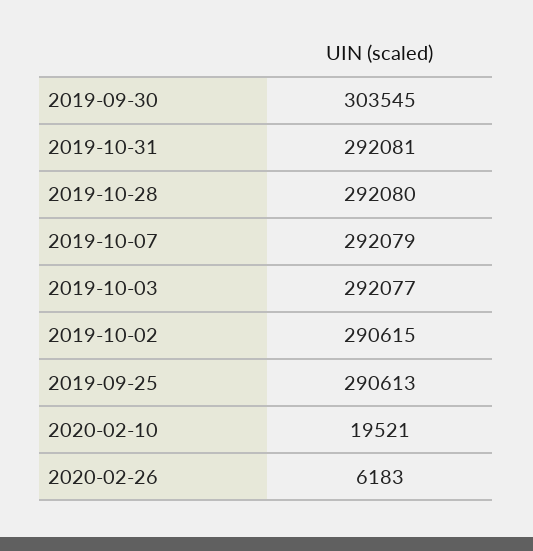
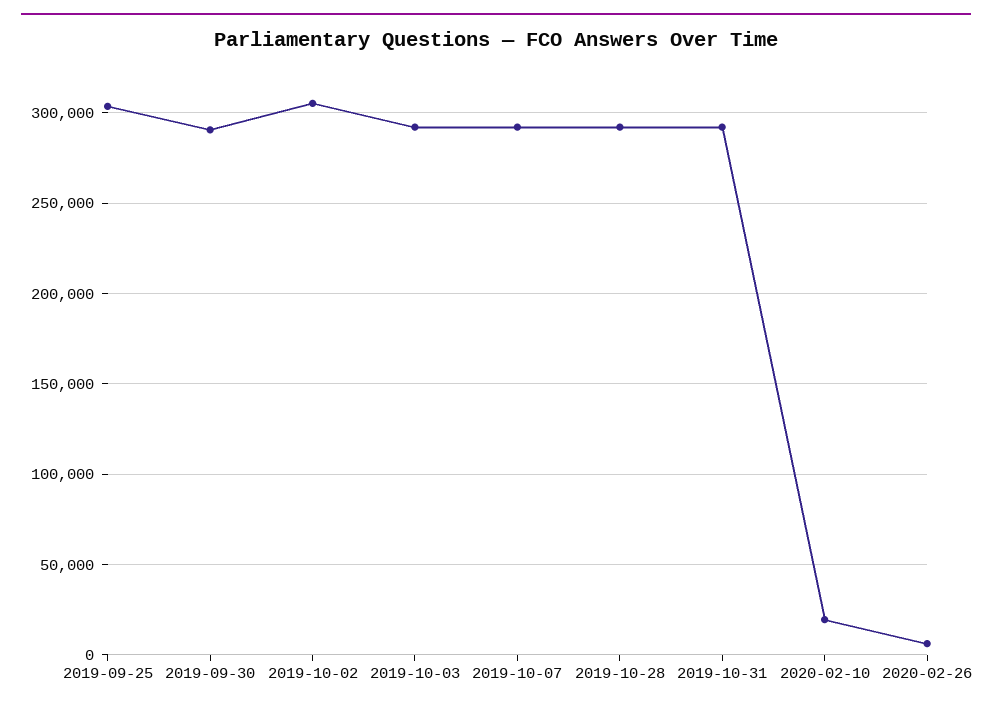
  {
-   "2019-09-30": 303545,
+   "2019-09-30": 290000,
    "2019-10-31": 292081,
    "2019-10-28": 292080,
    "2019-10-07": 292079,
    "2019-10-03": 292077,
-   "2019-10-02": 290615,
+   "2019-10-02": 305000,
-   "2019-09-25": 290613,
+   "2019-09-25": 305000,
    "2020-02-10": 19521,
    "2020-02-26": 6183
  }

